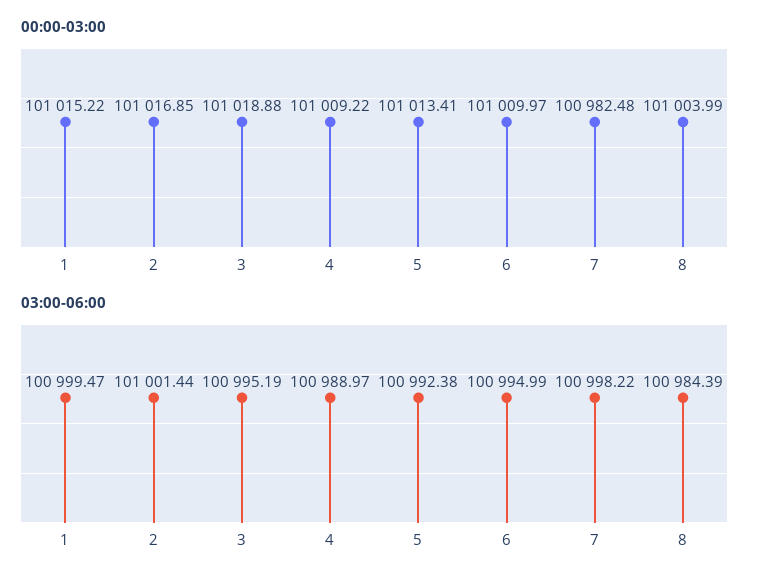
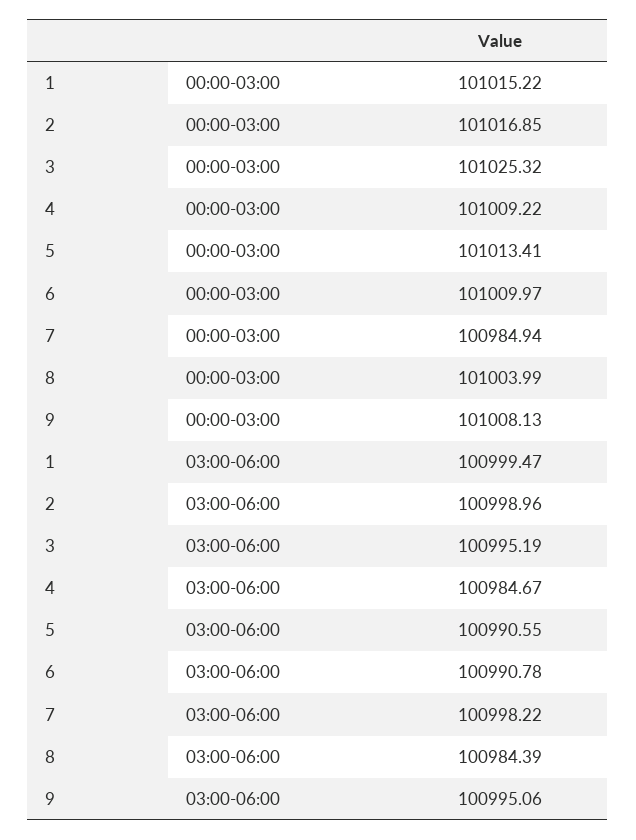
  {
    "00:00-03:00": {
      "1": 101015.22,
      "2": 101016.85,
-     "3": 101018.88,
+     "3": 101025.32,
      "4": 101009.22,
      "5": 101013.41,
      "6": 101009.97,
-     "7": 100982.48,
+     "7": 100984.94,
-     "8": 101003.99
+     "8": 101003.99,
+     "9": 101008.13
    },
    "03:00-06:00": {
      "1": 100999.47,
-     "2": 101001.44,
+     "2": 100998.96,
      "3": 100995.19,
-     "4": 100988.97,
+     "4": 100984.67,
-     "5": 100992.38,
+     "5": 100990.55,
-     "6": 100994.99,
+     "6": 100990.78,
      "7": 100998.22,
-     "8": 100984.39
+     "8": 100984.39,
+     "9": 100995.06
    }
  }

